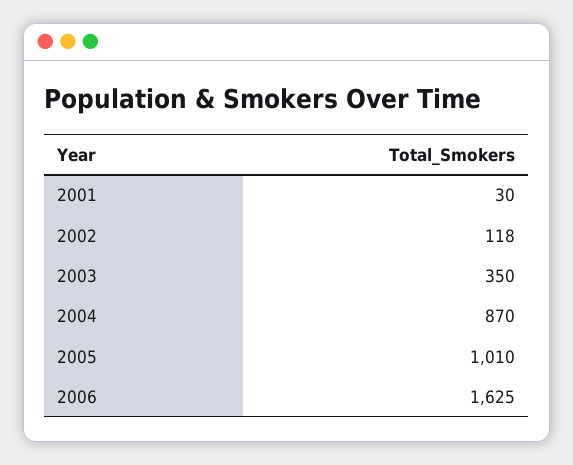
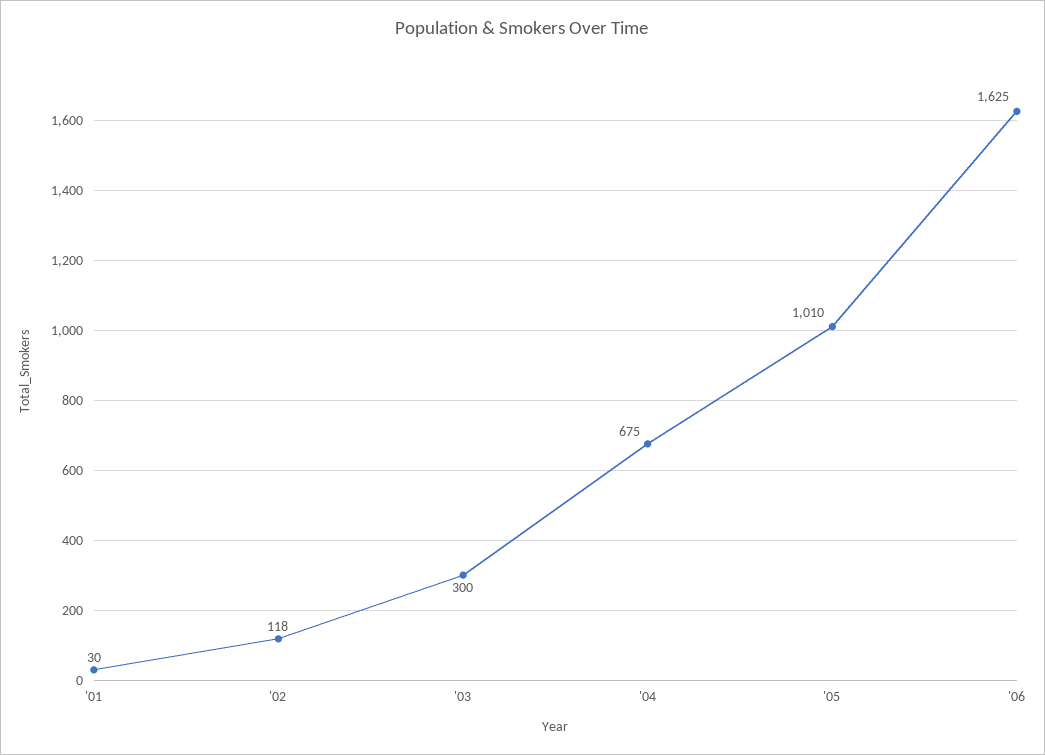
  {
    "2001": 30,
    "2002": 118,
-   "2003": 350,
+   "2003": 300,
-   "2004": 870,
+   "2004": 675,
    "2005": 1010,
    "2006": 1625
  }

